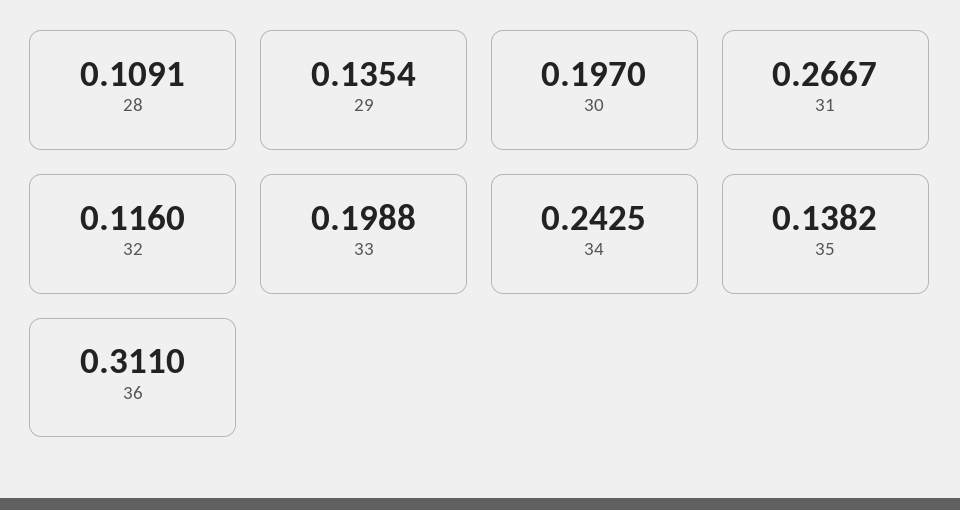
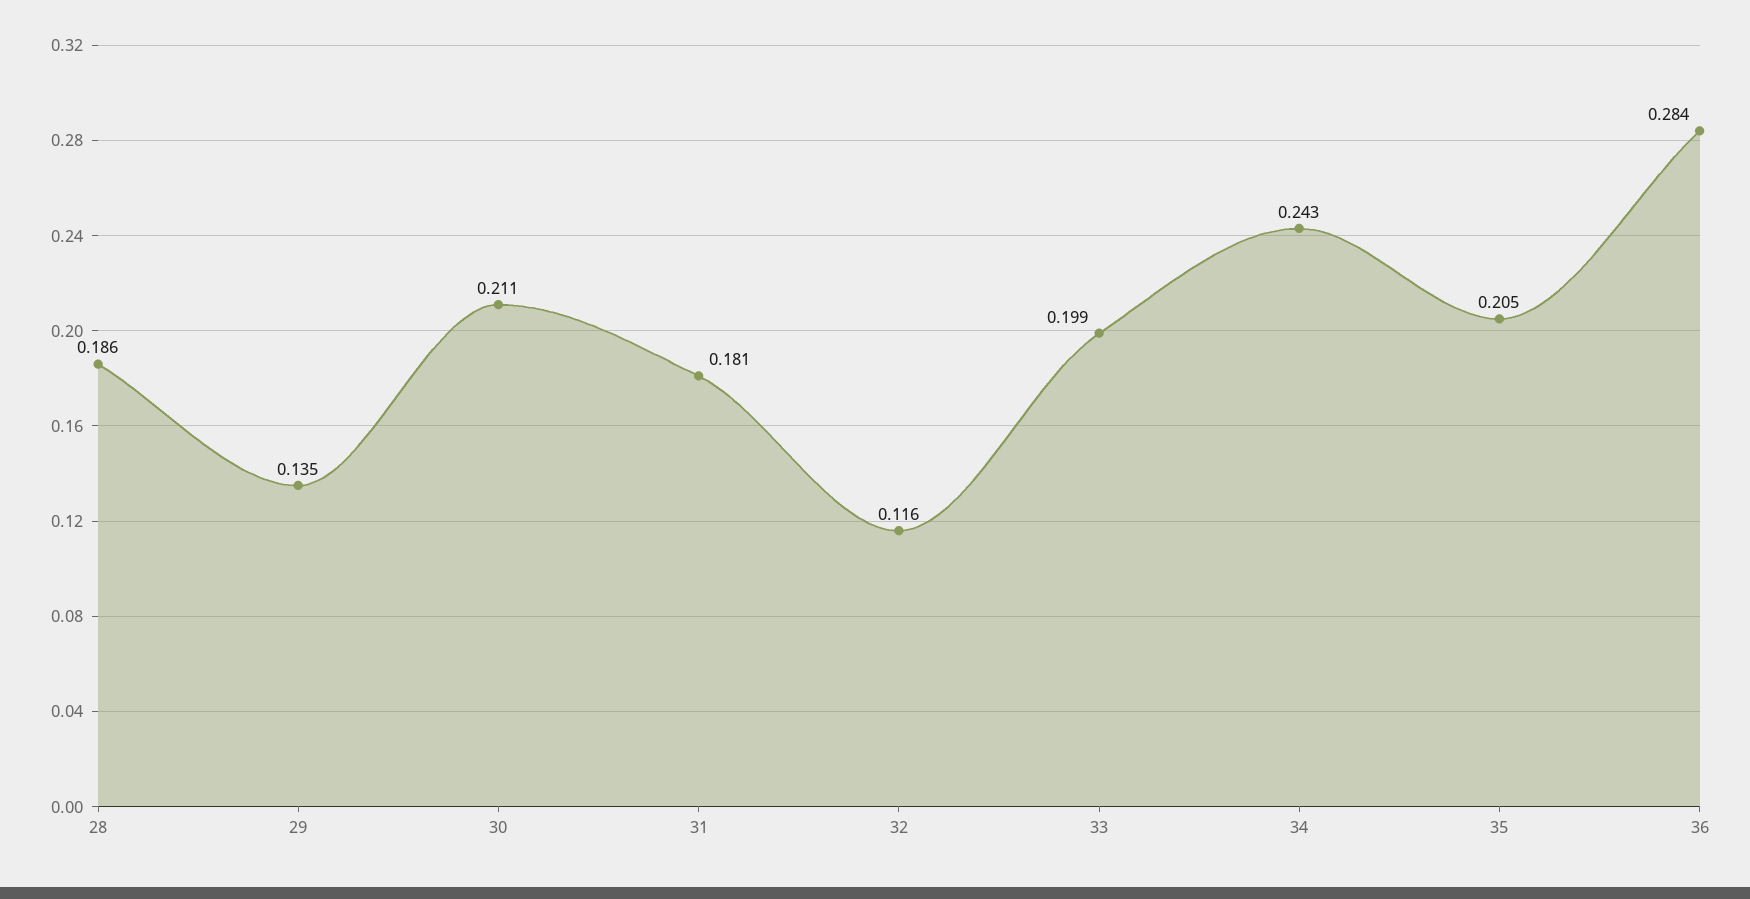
  {
-   "28": 0.1091,
+   "28": 0.186,
    "29": 0.1354,
-   "30": 0.197,
+   "30": 0.211,
-   "31": 0.2667,
+   "31": 0.181,
    "32": 0.116,
    "33": 0.1988,
    "34": 0.2425,
-   "35": 0.1382,
+   "35": 0.205,
-   "36": 0.311
+   "36": 0.284
  }

